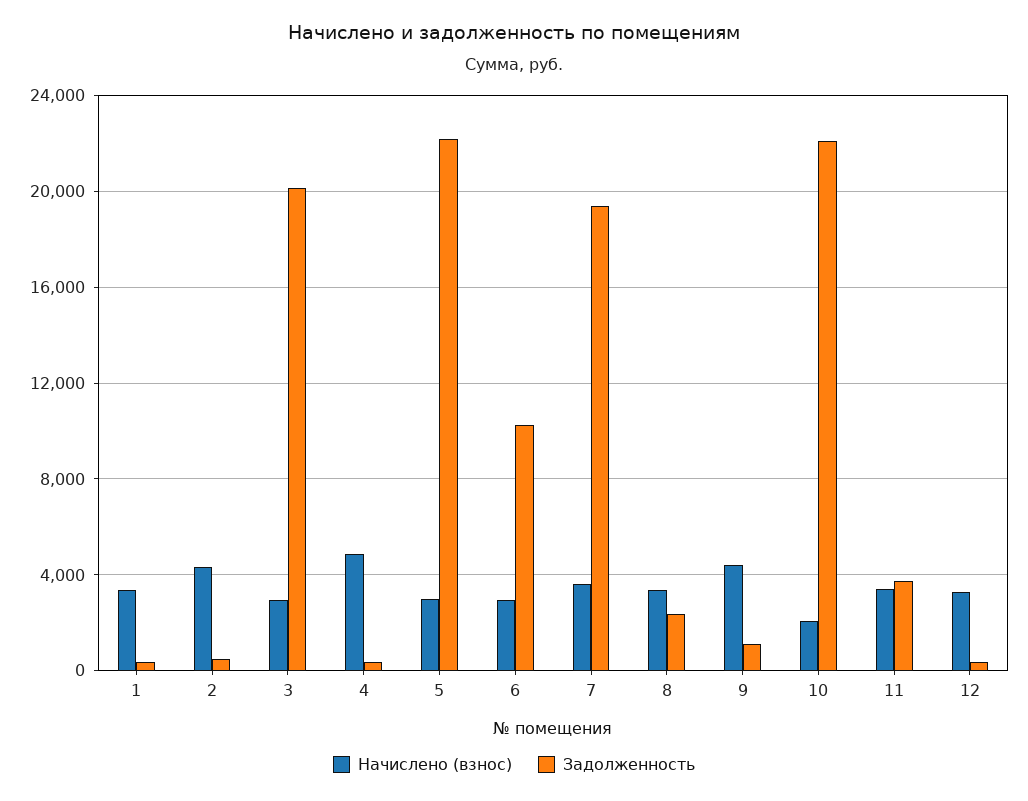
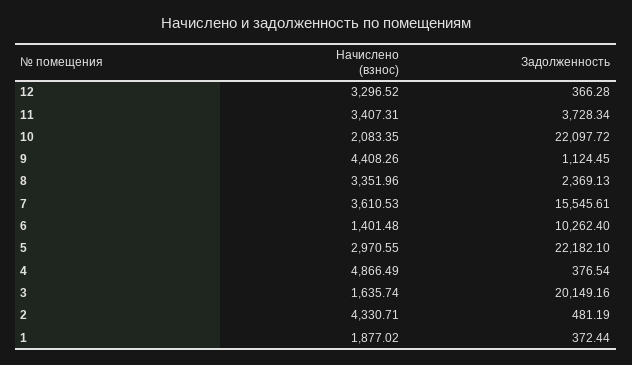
  {
    "Начислено (взнос)": {
-     "1": 3500,
+     "1": 1877.02,
      "2": 4330.71,
-     "3": 3000,
+     "3": 1635.74,
      "4": 4866.49,
      "5": 2970.55,
-     "6": 3000,
+     "6": 1401.48,
      "7": 3610.53,
      "8": 3351.96,
      "9": 4408.26,
      "10": 2083.35,
      "11": 3407.31,
      "12": 3296.52
    },
    "Задолженность": {
      "1": 372.44,
      "2": 481.19,
      "3": 20149.16,
      "4": 376.54,
      "5": 22182.1,
      "6": 10262.4,
-     "7": 19500,
+     "7": 15545.61,
      "8": 2369.13,
      "9": 1124.45,
      "10": 22097.72,
      "11": 3728.34,
      "12": 366.28
    }
  }

